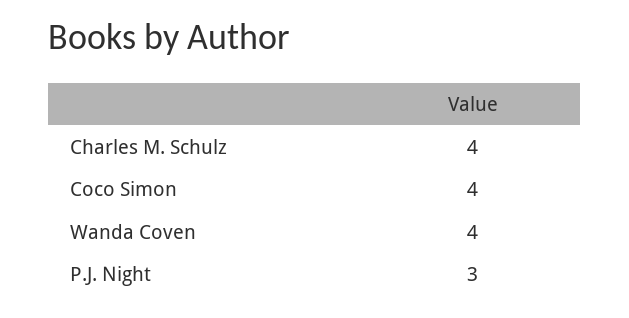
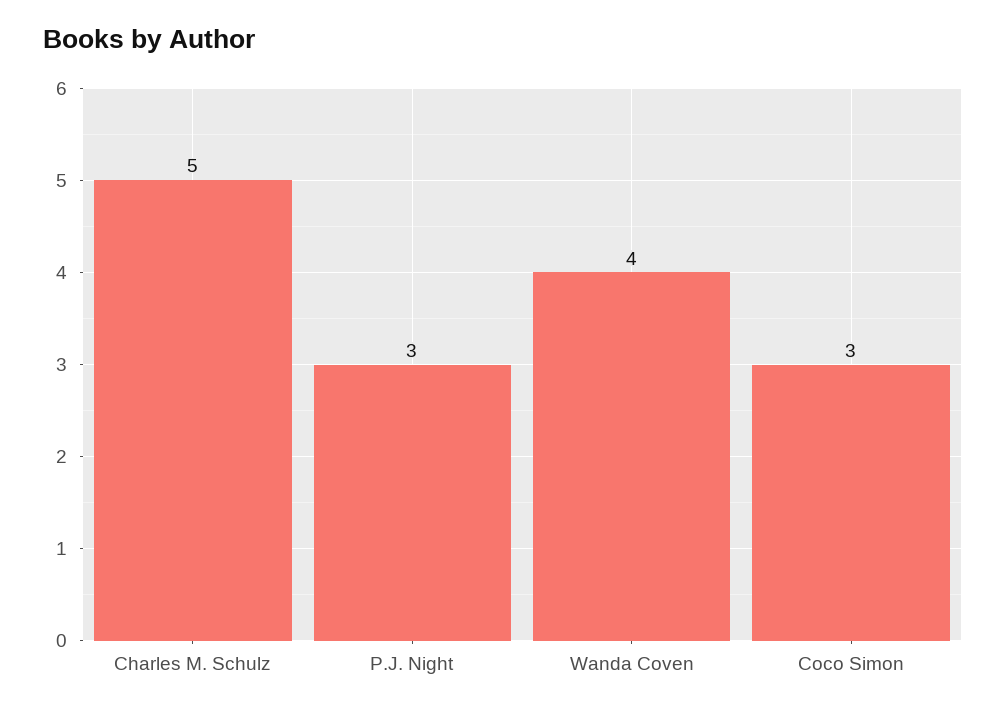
  {
-   "Charles M. Schulz": 4,
+   "Charles M. Schulz": 5,
-   "Coco Simon": 4,
+   "Coco Simon": 3,
    "Wanda Coven": 4,
    "P.J. Night": 3
  }

